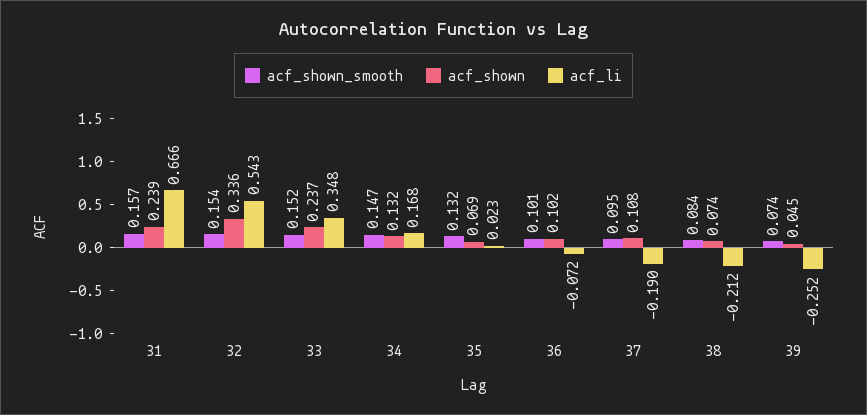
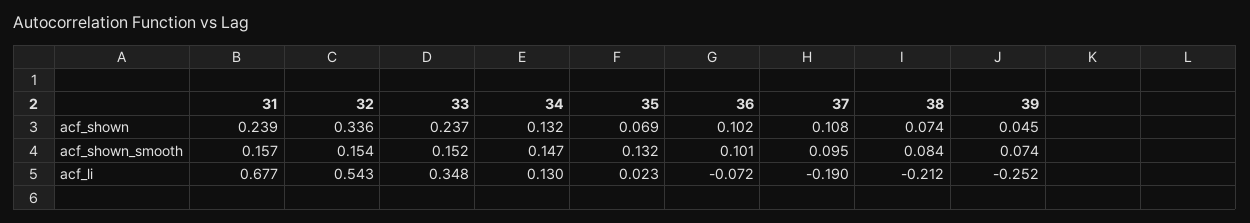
  {
    "acf_shown_smooth": {
      "31": 0.157,
      "32": 0.154,
      "33": 0.152,
      "34": 0.147,
      "35": 0.132,
      "36": 0.101,
      "37": 0.095,
      "38": 0.084,
      "39": 0.074
    },
    "acf_shown": {
      "31": 0.239,
      "32": 0.336,
      "33": 0.237,
      "34": 0.132,
      "35": 0.069,
      "36": 0.102,
      "37": 0.108,
      "38": 0.074,
      "39": 0.045
    },
    "acf_li": {
-     "31": 0.666,
+     "31": 0.677,
      "32": 0.543,
      "33": 0.348,
-     "34": 0.168,
+     "34": 0.13,
      "35": 0.023,
      "36": -0.072,
      "37": -0.19,
      "38": -0.212,
      "39": -0.252
    }
  }

